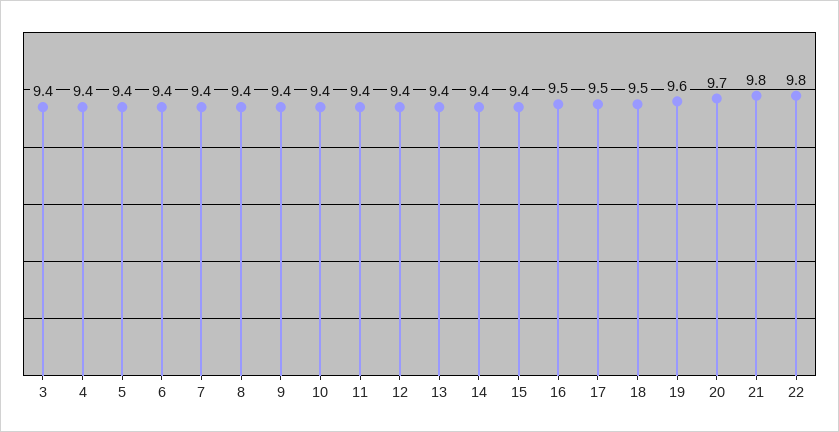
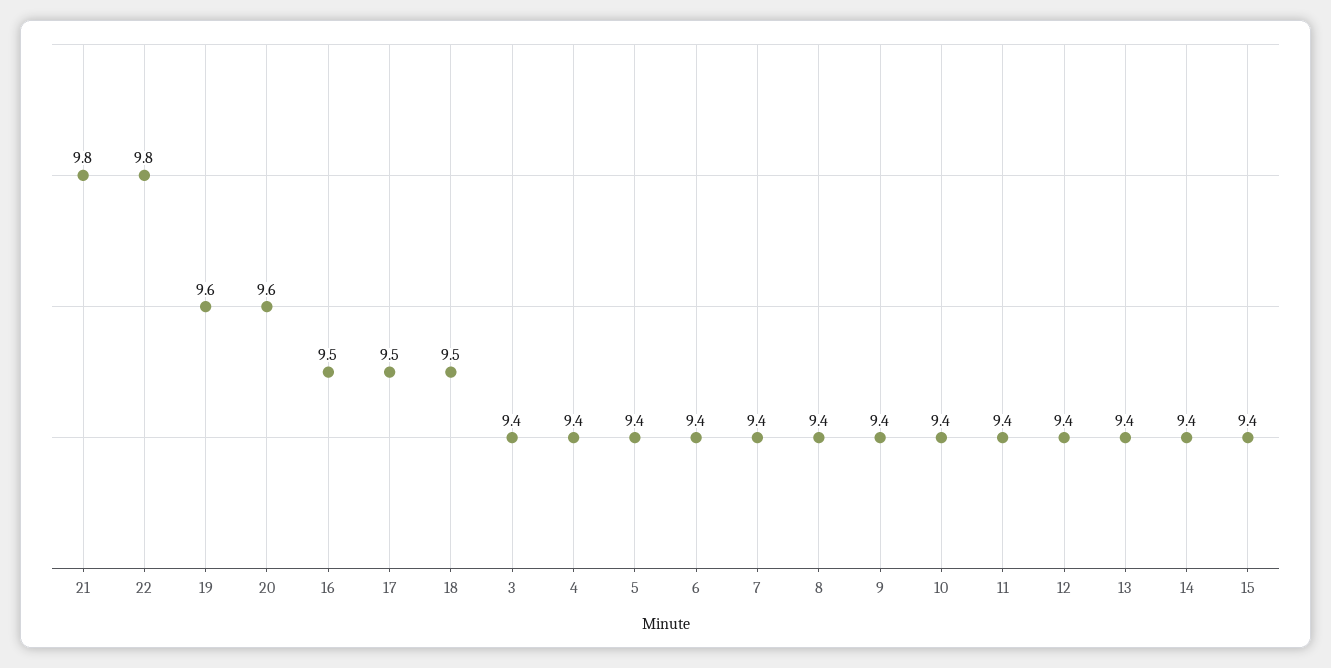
  {
    "3": 9.4,
    "4": 9.4,
    "5": 9.4,
    "6": 9.4,
    "7": 9.4,
    "8": 9.4,
    "9": 9.4,
    "10": 9.4,
    "11": 9.4,
    "12": 9.4,
    "13": 9.4,
    "14": 9.4,
    "15": 9.4,
    "16": 9.5,
    "17": 9.5,
    "18": 9.5,
    "19": 9.6,
-   "20": 9.7,
+   "20": 9.6,
    "21": 9.8,
    "22": 9.8
  }

